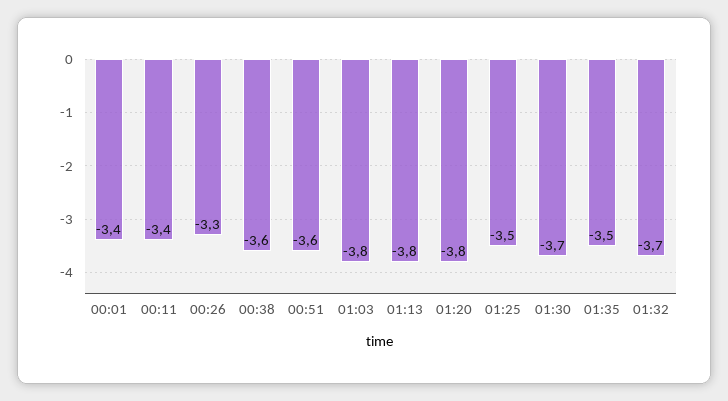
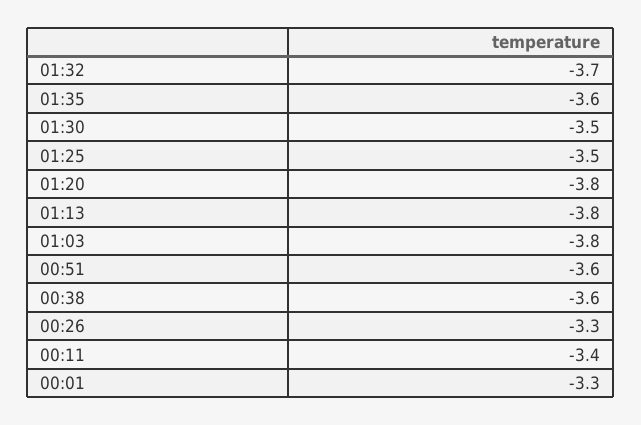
  {
-   "00:01": -3.4,
+   "00:01": -3.3,
    "00:11": -3.4,
    "00:26": -3.3,
    "00:38": -3.6,
    "00:51": -3.6,
    "01:03": -3.8,
    "01:13": -3.8,
    "01:20": -3.8,
    "01:25": -3.5,
-   "01:30": -3.7,
+   "01:30": -3.5,
-   "01:35": -3.5,
+   "01:35": -3.6,
    "01:32": -3.7
  }

